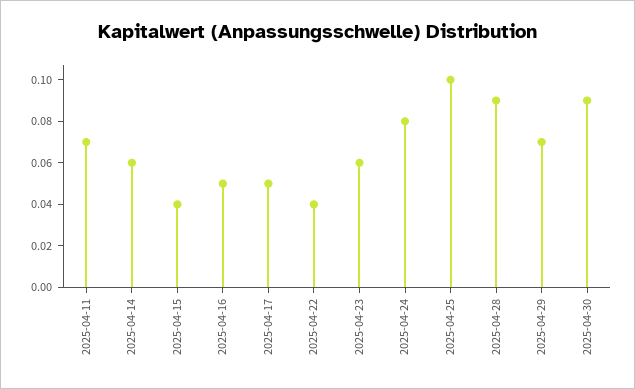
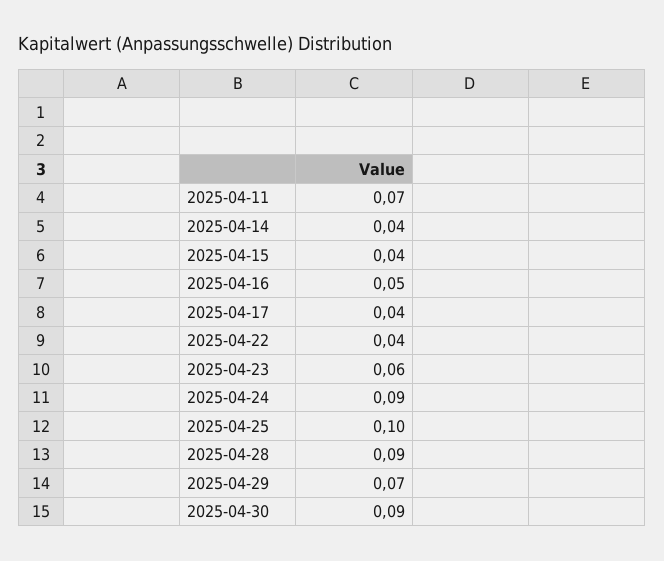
  {
    "2025-04-11": 0.07,
-   "2025-04-14": 0.06,
+   "2025-04-14": 0.04,
    "2025-04-15": 0.04,
    "2025-04-16": 0.05,
-   "2025-04-17": 0.05,
+   "2025-04-17": 0.04,
    "2025-04-22": 0.04,
    "2025-04-23": 0.06,
-   "2025-04-24": 0.08,
+   "2025-04-24": 0.09,
    "2025-04-25": 0.1,
    "2025-04-28": 0.09,
    "2025-04-29": 0.07,
    "2025-04-30": 0.09
  }

